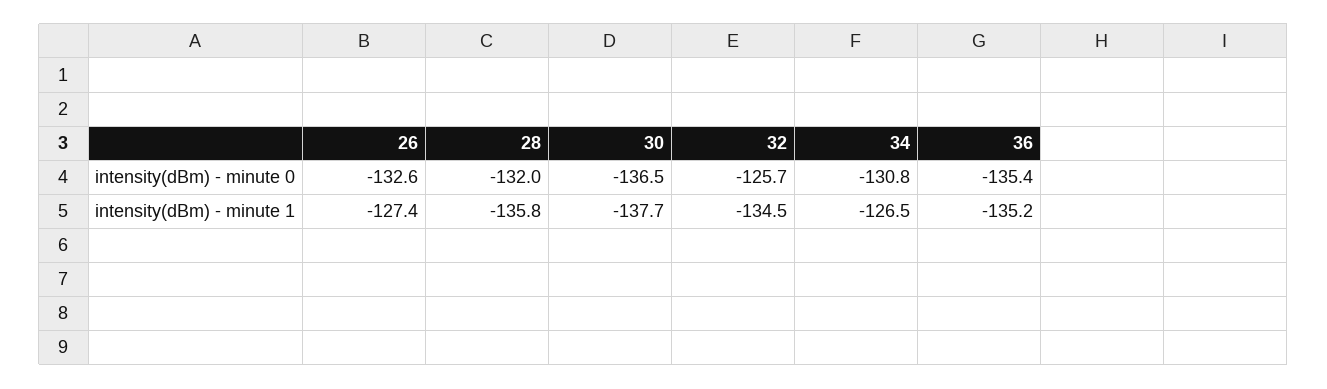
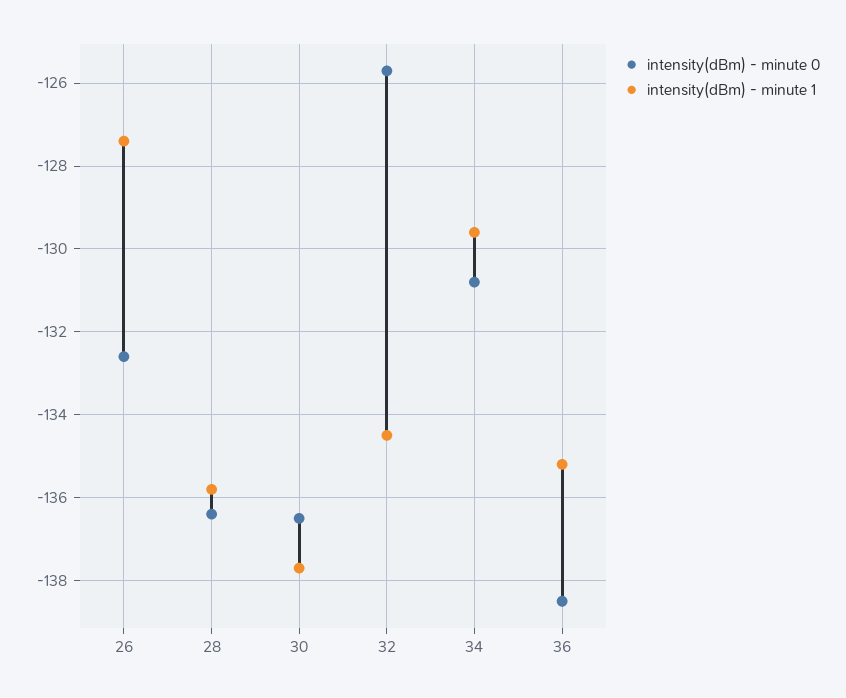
  {
    "intensity(dBm) - minute 0": {
      "26": -132.6,
-     "28": -132,
+     "28": -136.5,
      "30": -136.5,
      "32": -125.7,
      "34": -130.8,
-     "36": -135.4
+     "36": -138.5
    },
    "intensity(dBm) - minute 1": {
      "26": -127.4,
      "28": -135.8,
      "30": -137.7,
      "32": -134.5,
-     "34": -126.5,
+     "34": -129.5,
      "36": -135.2
    }
  }

